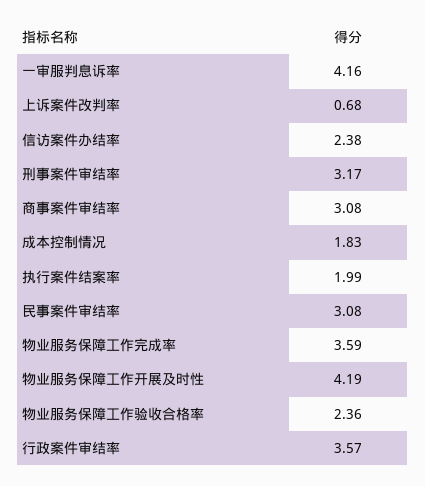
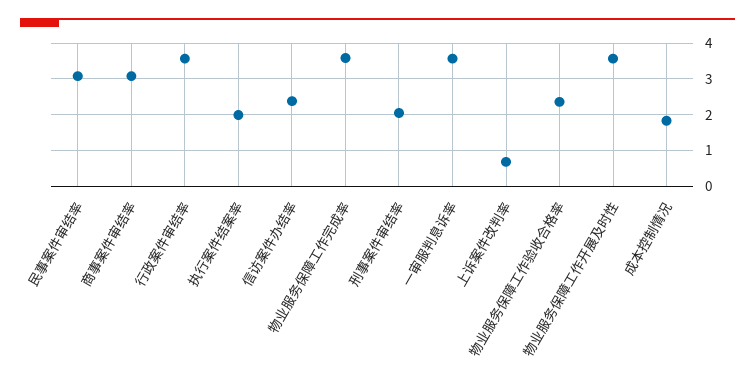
  {
-   "一审服判息诉率": 4.16,
+   "一审服判息诉率": 3.6,
    "上诉案件改判率": 0.68,
    "信访案件办结率": 2.38,
-   "刑事案件审结率": 3.17,
+   "刑事案件审结率": 2,
    "商事案件审结率": 3.08,
    "成本控制情况": 1.83,
    "执行案件结案率": 1.99,
    "民事案件审结率": 3.08,
    "物业服务保障工作完成率": 3.59,
-   "物业服务保障工作开展及时性": 4.19,
+   "物业服务保障工作开展及时性": 3.6,
    "物业服务保障工作验收合格率": 2.36,
    "行政案件审结率": 3.57
  }

